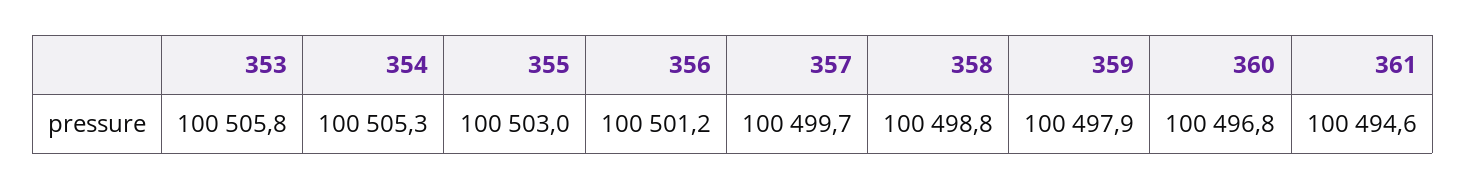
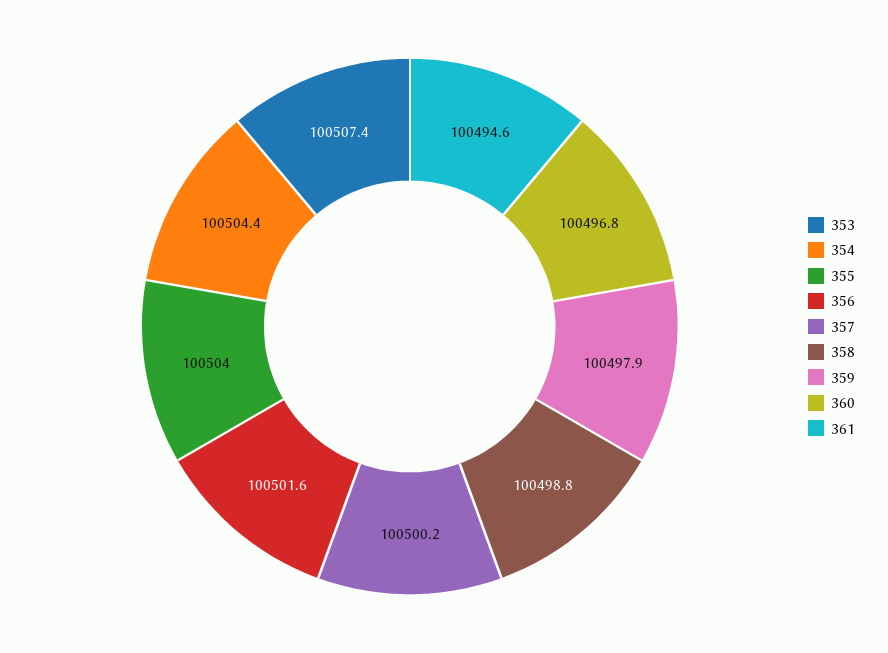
  {
-   "353": 100505.8,
+   "353": 100507.4,
-   "354": 100505.3,
+   "354": 100504.4,
-   "355": 100503,
+   "355": 100504,
-   "356": 100501.2,
+   "356": 100501.6,
-   "357": 100499.7,
+   "357": 100500.2,
    "358": 100498.8,
    "359": 100497.9,
    "360": 100496.8,
    "361": 100494.6
  }

